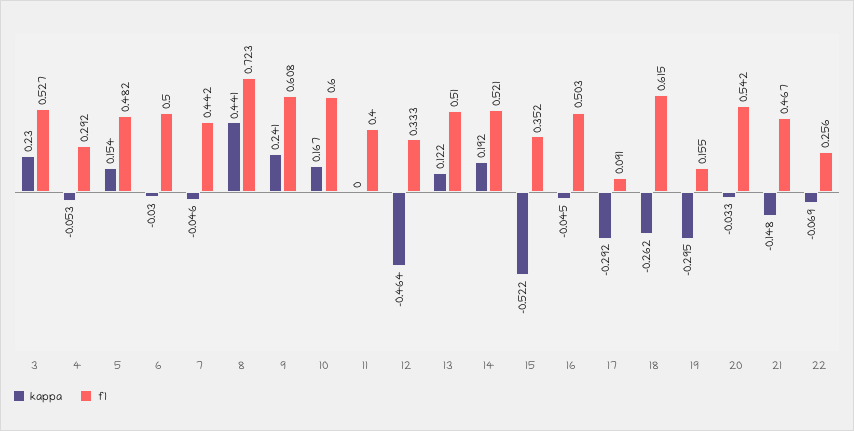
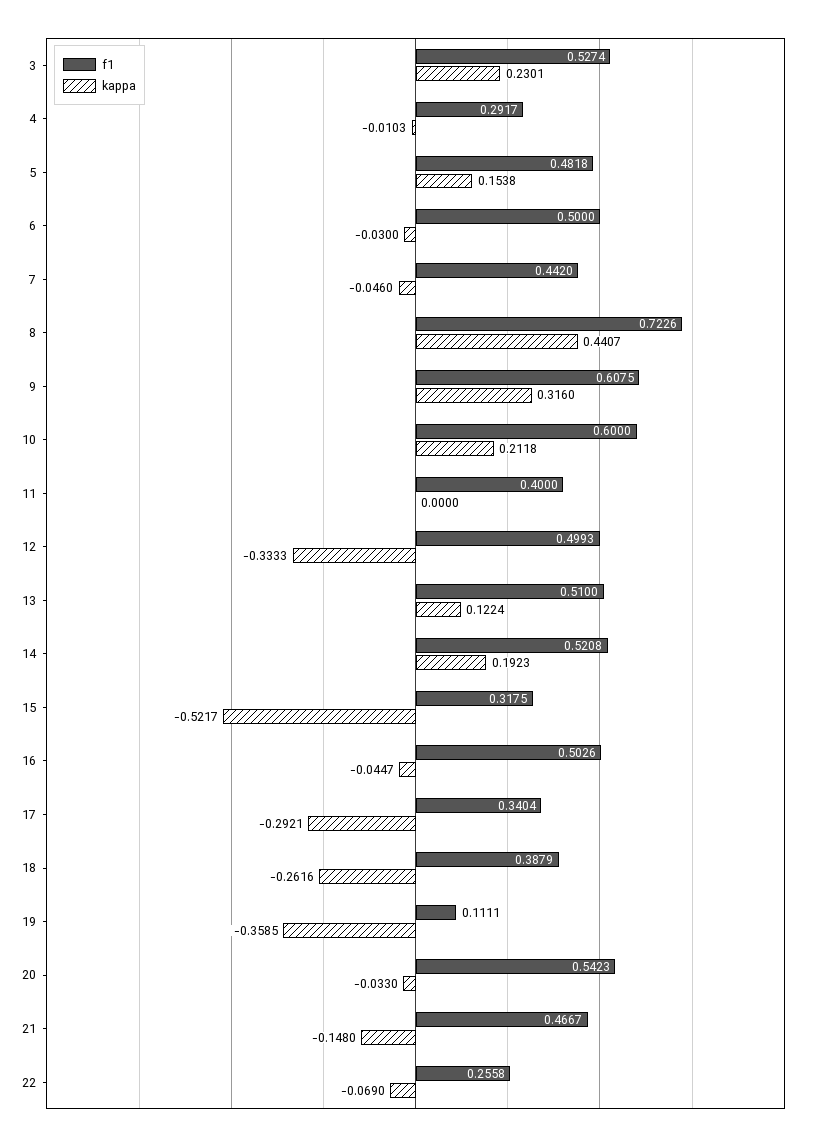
  {
    "kappa": {
      "3": 0.2301,
-     "4": -0.053,
+     "4": -0.0103,
      "5": 0.1538,
      "6": -0.03,
      "7": -0.046,
      "8": 0.4407,
-     "9": 0.241,
+     "9": 0.316,
-     "10": 0.167,
+     "10": 0.2118,
      "11": 0,
-     "12": -0.464,
+     "12": -0.3333,
      "13": 0.1224,
      "14": 0.1923,
      "15": -0.5217,
      "16": -0.0447,
      "17": -0.2921,
      "18": -0.2616,
-     "19": -0.295,
+     "19": -0.3585,
      "20": -0.033,
      "21": -0.148,
      "22": -0.069
    },
    "f1": {
      "3": 0.5274,
      "4": 0.2917,
      "5": 0.4818,
      "6": 0.5,
      "7": 0.442,
      "8": 0.7226,
      "9": 0.6075,
      "10": 0.6,
      "11": 0.4,
-     "12": 0.333,
+     "12": 0.4993,
      "13": 0.51,
      "14": 0.5208,
-     "15": 0.352,
+     "15": 0.3175,
      "16": 0.5026,
-     "17": 0.091,
+     "17": 0.3404,
-     "18": 0.615,
+     "18": 0.3879,
-     "19": 0.155,
+     "19": 0.1111,
      "20": 0.5423,
      "21": 0.4667,
      "22": 0.2558
    }
  }

